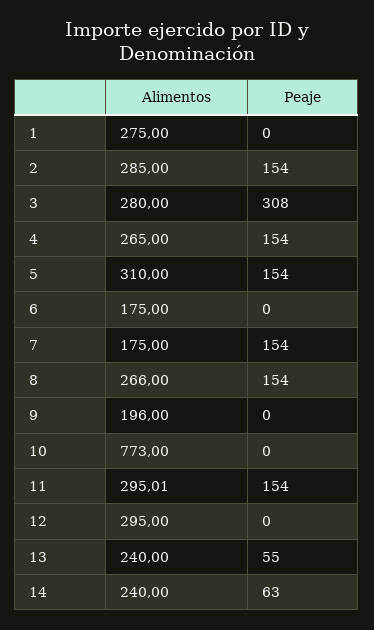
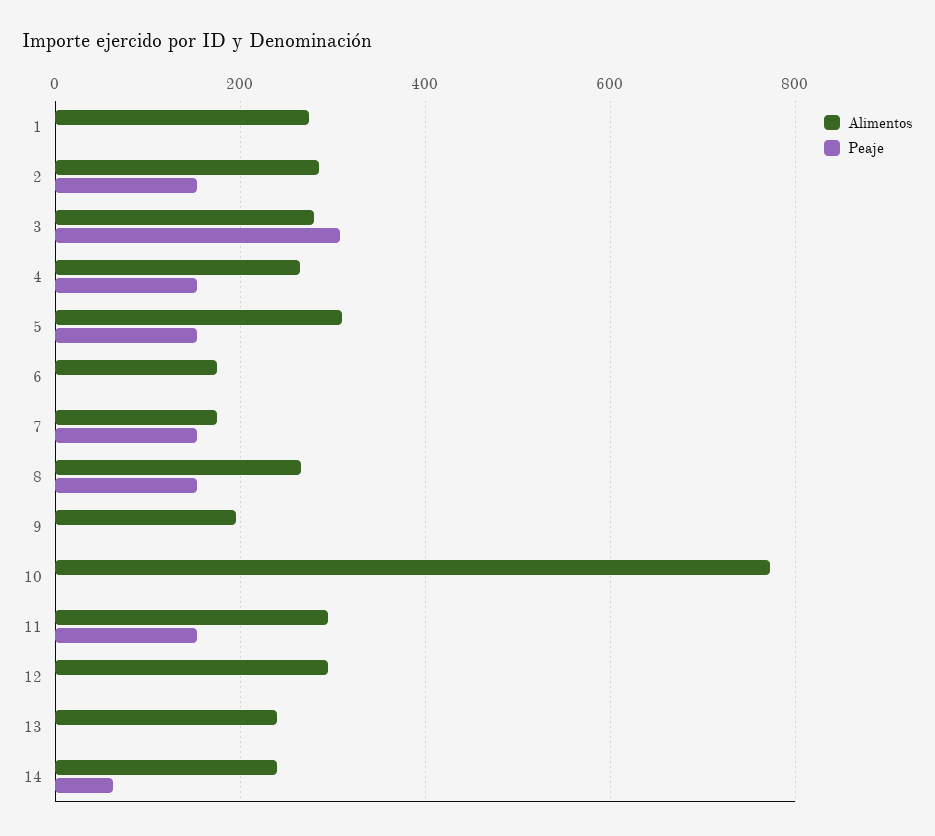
  {
    "Alimentos": {
      "1": 275,
      "2": 285,
      "3": 280,
      "4": 265,
      "5": 310,
      "6": 175,
      "7": 175,
      "8": 266,
      "9": 196,
      "10": 773,
      "11": 295.01,
      "12": 295,
      "13": 240,
      "14": 240
    },
    "Peaje": {
      "1": 0,
      "2": 154,
      "3": 308,
      "4": 154,
      "5": 154,
      "6": 0,
      "7": 154,
      "8": 154,
      "9": 0,
      "10": 0,
      "11": 154,
      "12": 0,
-     "13": 55,
+     "13": 0,
      "14": 63
    }
  }

